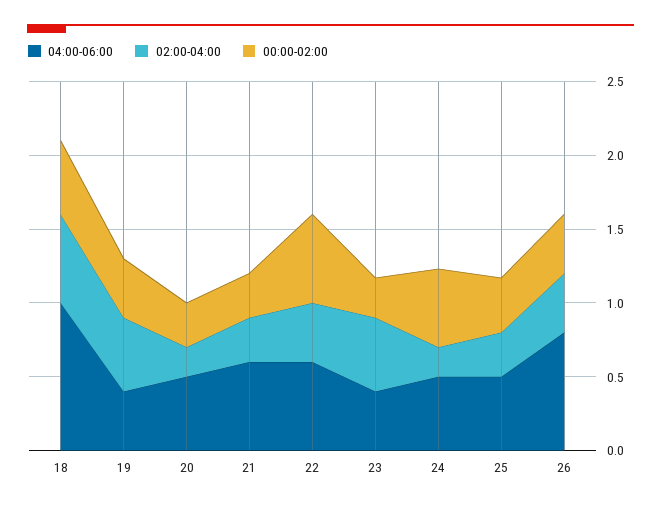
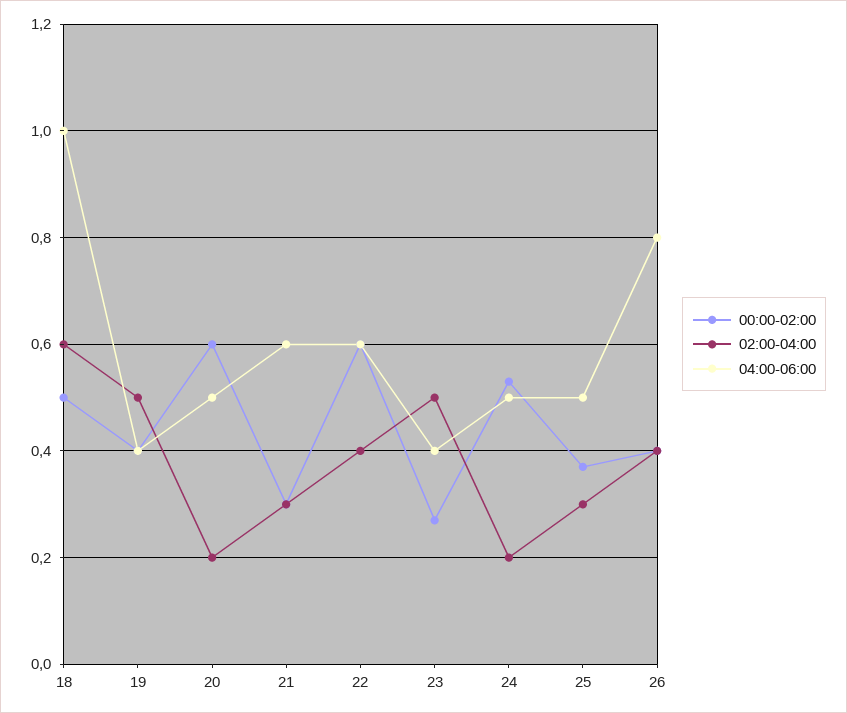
  {
    "04:00-06:00": {
      "18": 1,
      "19": 0.4,
      "20": 0.5,
      "21": 0.6,
      "22": 0.6,
      "23": 0.4,
      "24": 0.5,
      "25": 0.5,
      "26": 0.8
    },
    "02:00-04:00": {
      "18": 0.6,
      "19": 0.5,
      "20": 0.2,
      "21": 0.3,
      "22": 0.4,
      "23": 0.5,
      "24": 0.2,
      "25": 0.3,
      "26": 0.4
    },
    "00:00-02:00": {
      "18": 0.5,
      "19": 0.4,
-     "20": 0.3,
+     "20": 0.6,
      "21": 0.3,
      "22": 0.6,
      "23": 0.25,
      "24": 0.55,
      "25": 0.35,
      "26": 0.4
    }
  }

